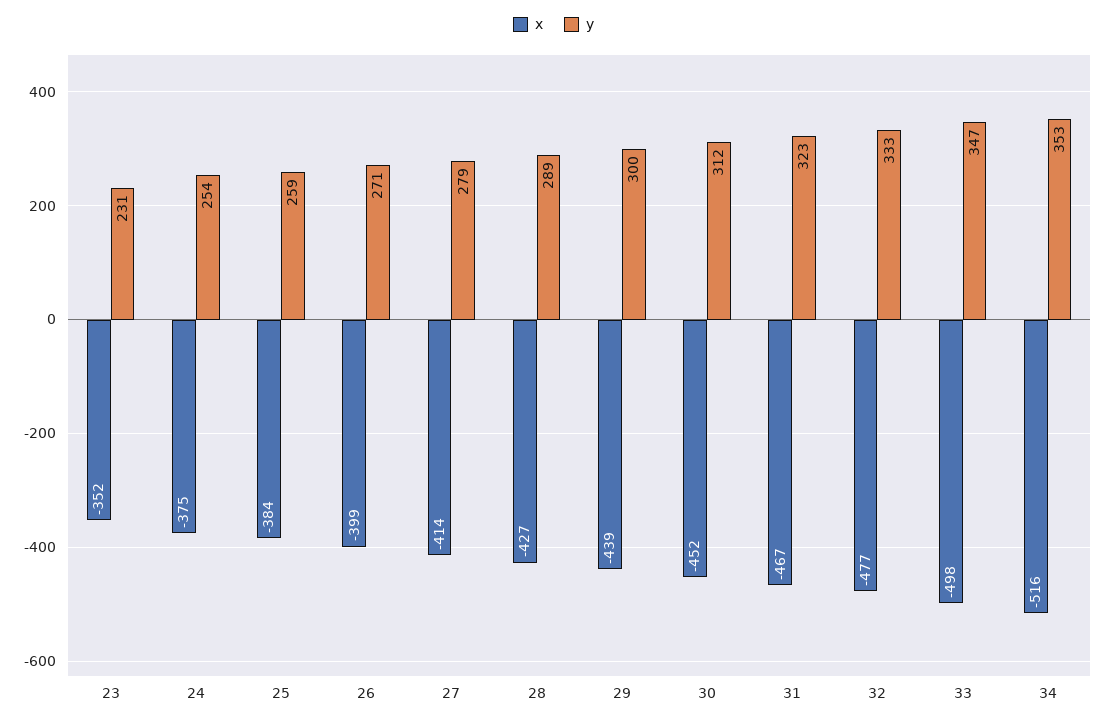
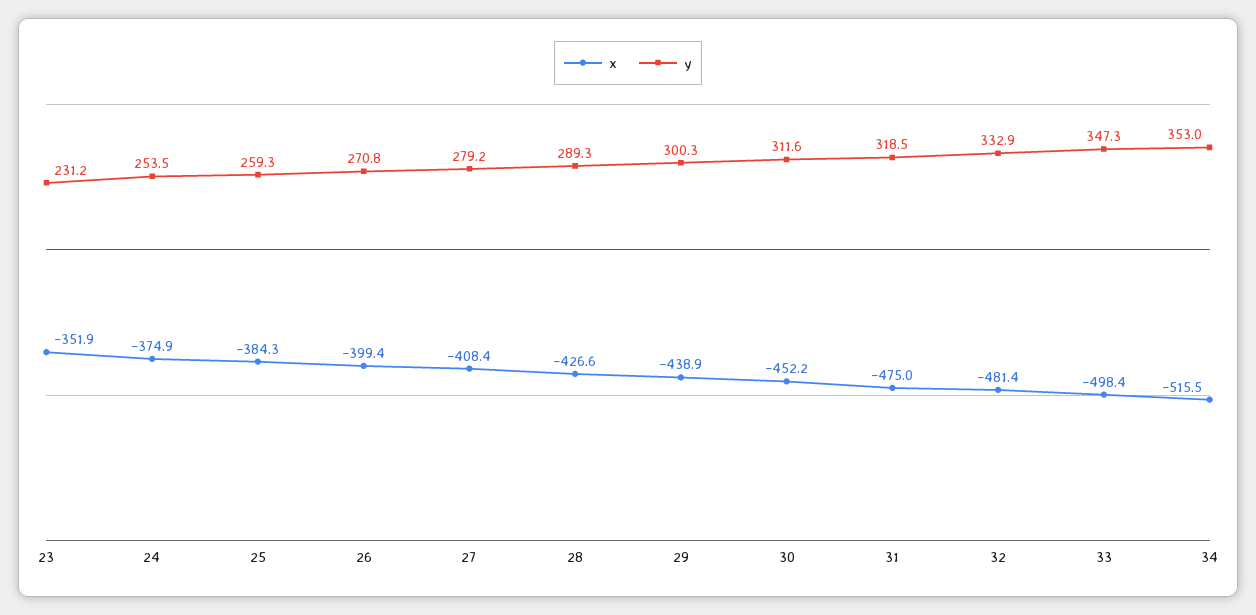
  {
    "x": {
      "23": -351.9,
      "24": -374.9,
      "25": -384.3,
      "26": -399.4,
-     "27": -414,
+     "27": -408.4,
      "28": -426.6,
      "29": -438.9,
      "30": -452.2,
-     "31": -467,
+     "31": -475,
-     "32": -477,
+     "32": -481.4,
      "33": -498.4,
      "34": -515.5
    },
    "y": {
      "23": 231.2,
      "24": 253.5,
      "25": 259.3,
      "26": 270.8,
      "27": 279.2,
      "28": 289.3,
      "29": 300.3,
      "30": 311.6,
-     "31": 323,
+     "31": 318.5,
      "32": 332.9,
      "33": 347.3,
      "34": 353
    }
  }

